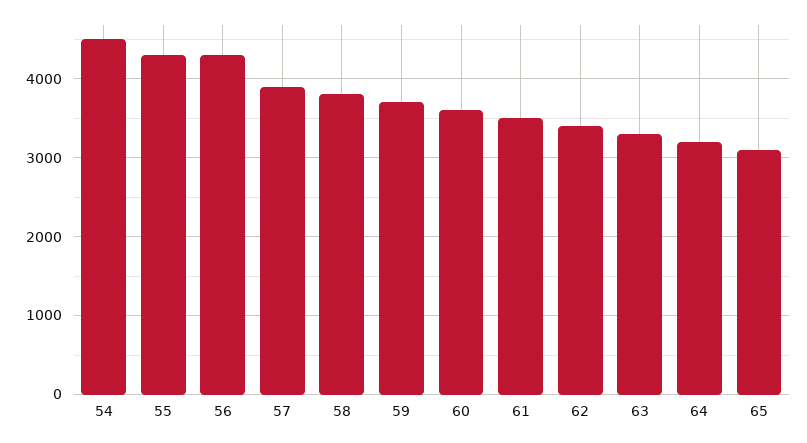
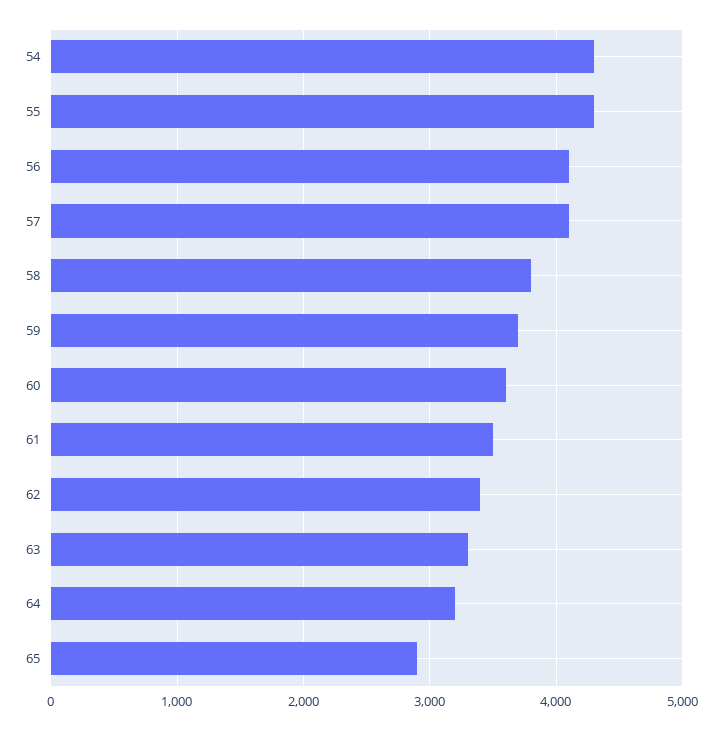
  {
-   "54": 4500,
+   "54": 4300,
    "55": 4300,
-   "56": 4300,
+   "56": 4100,
-   "57": 3900,
+   "57": 4100,
    "58": 3800,
    "59": 3700,
    "60": 3600,
    "61": 3500,
    "62": 3400,
    "63": 3300,
    "64": 3200,
-   "65": 3100
+   "65": 2900
  }

